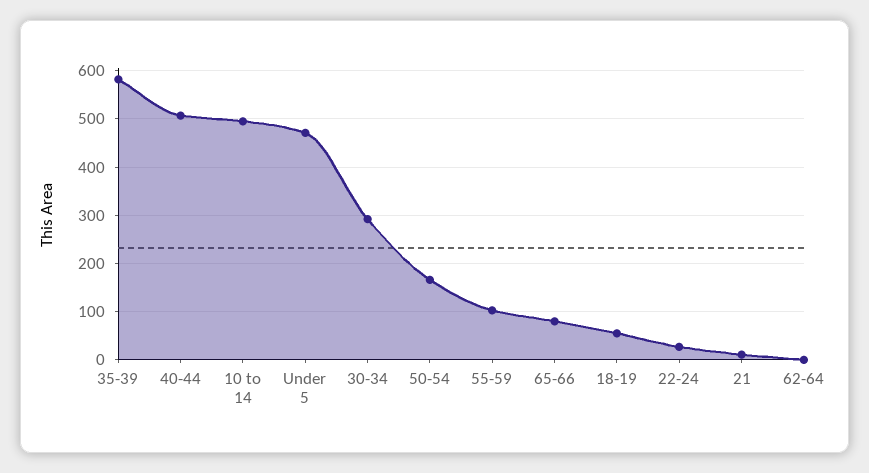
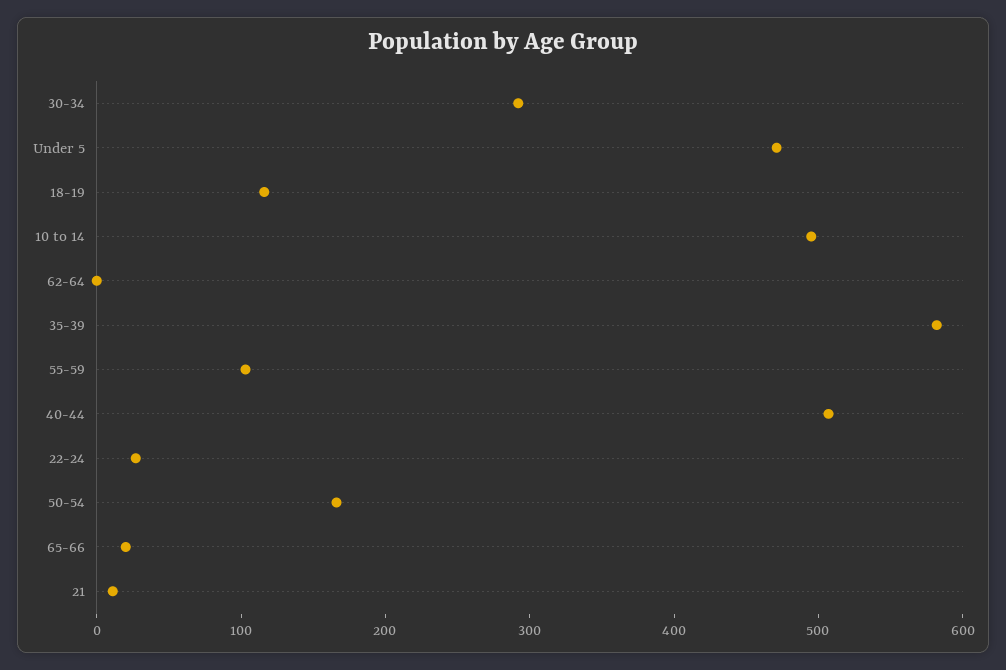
  {
    "35-39": 580,
    "40-44": 500,
    "10 to 14": 500,
    "Under 5": 480,
    "30-34": 300,
    "50-54": 160,
    "55-59": 100,
-   "65-66": 80,
+   "65-66": 20,
-   "18-19": 60,
+   "18-19": 120,
    "22-24": 20,
    "21": 20,
    "62-64": 0
  }

